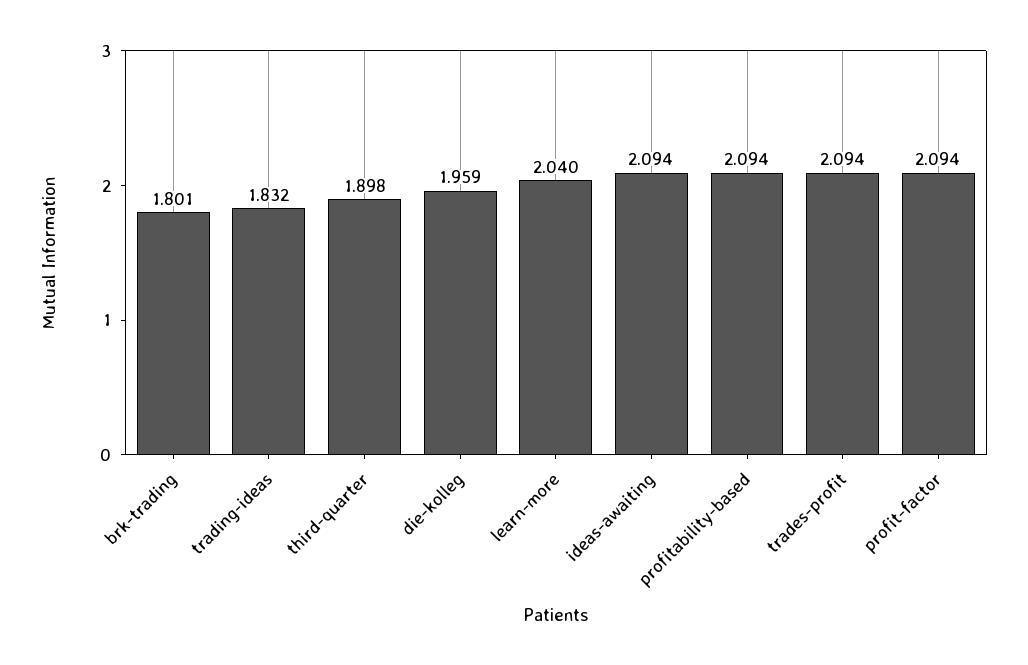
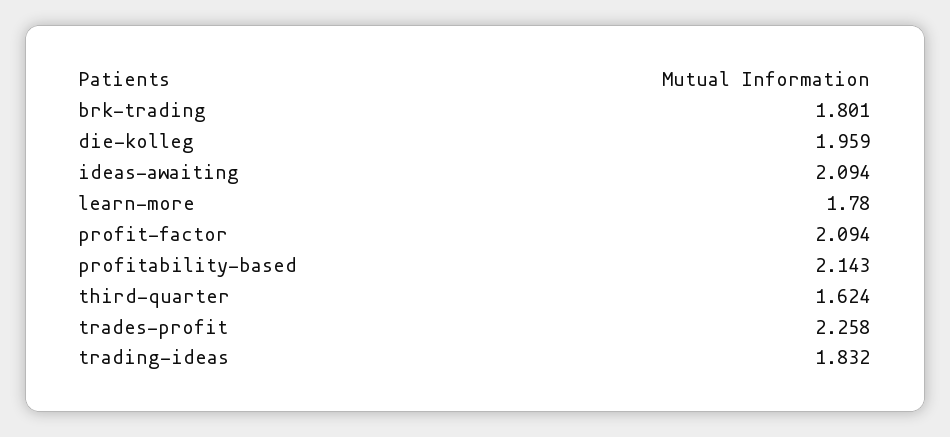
  {
    "brk-trading": 1.801,
    "trading-ideas": 1.832,
-   "third-quarter": 1.898,
+   "third-quarter": 1.624,
    "die-kolleg": 1.959,
-   "learn-more": 2.04,
+   "learn-more": 1.78,
    "ideas-awaiting": 2.094,
-   "profitability-based": 2.094,
+   "profitability-based": 2.143,
-   "trades-profit": 2.094,
+   "trades-profit": 2.258,
    "profit-factor": 2.094
  }

